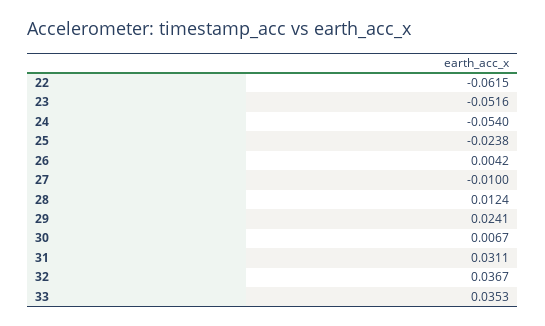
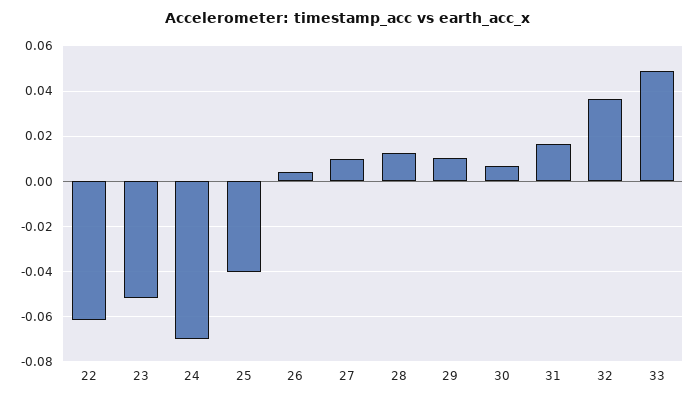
  {
    "22": -0.0615,
    "23": -0.0516,
-   "24": -0.054,
+   "24": -0.07,
-   "25": -0.0238,
+   "25": -0.04,
    "26": 0.0042,
-   "27": -0.01,
+   "27": 0.01,
    "28": 0.0124,
-   "29": 0.0241,
+   "29": 0.01,
    "30": 0.0067,
-   "31": 0.0311,
+   "31": 0.015,
    "32": 0.0367,
-   "33": 0.0353
+   "33": 0.05
  }

